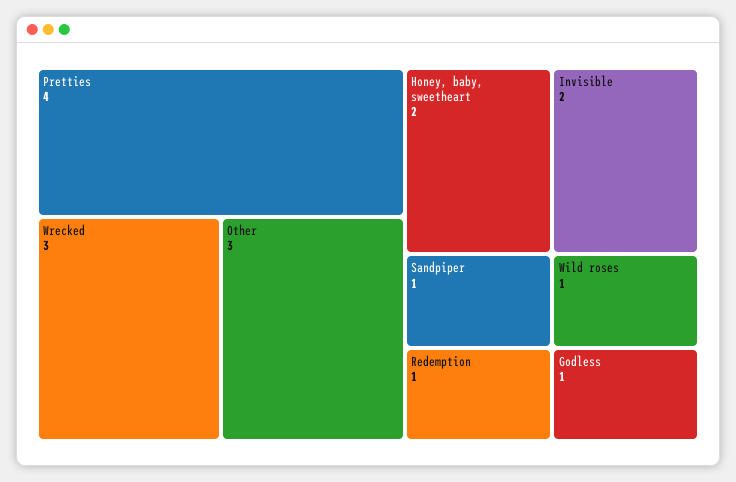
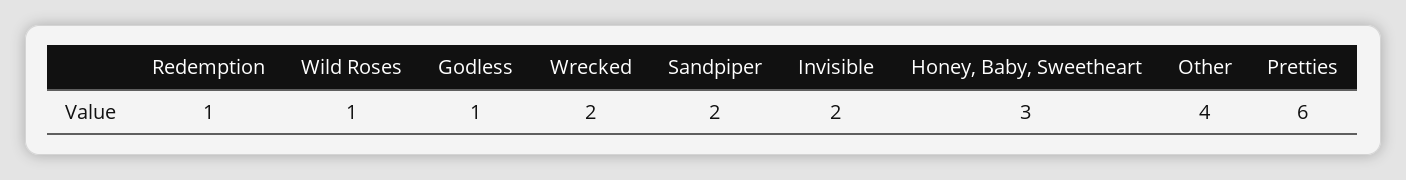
  {
-   "Pretties": 4,
+   "Pretties": 6,
-   "Wrecked": 3,
+   "Wrecked": 2,
-   "Other": 3,
+   "Other": 4,
-   "Honey, baby, sweetheart": 2,
+   "Honey, baby, sweetheart": 3,
    "Invisible": 2,
-   "Sandpiper": 1,
+   "Sandpiper": 2,
    "Redemption": 1,
    "Wild roses": 1,
    "Godless": 1
  }

